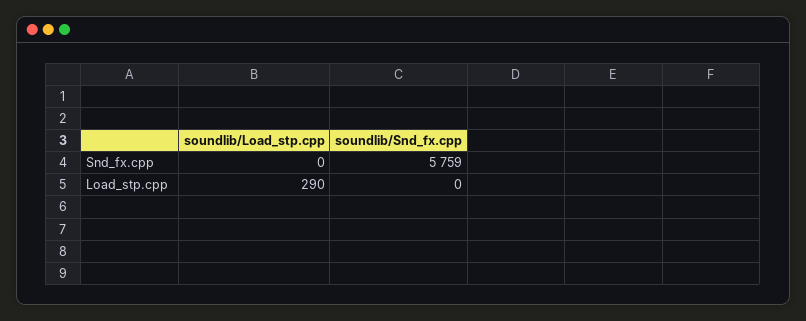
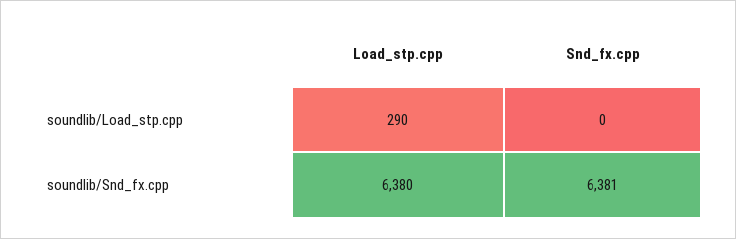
  {
    "soundlib/Load_stp.cpp": {
      "Snd_fx.cpp": 0,
      "Load_stp.cpp": 290
    },
    "soundlib/Snd_fx.cpp": {
-     "Snd_fx.cpp": 5759,
+     "Snd_fx.cpp": 6381,
-     "Load_stp.cpp": 0
+     "Load_stp.cpp": 6380
    }
  }

